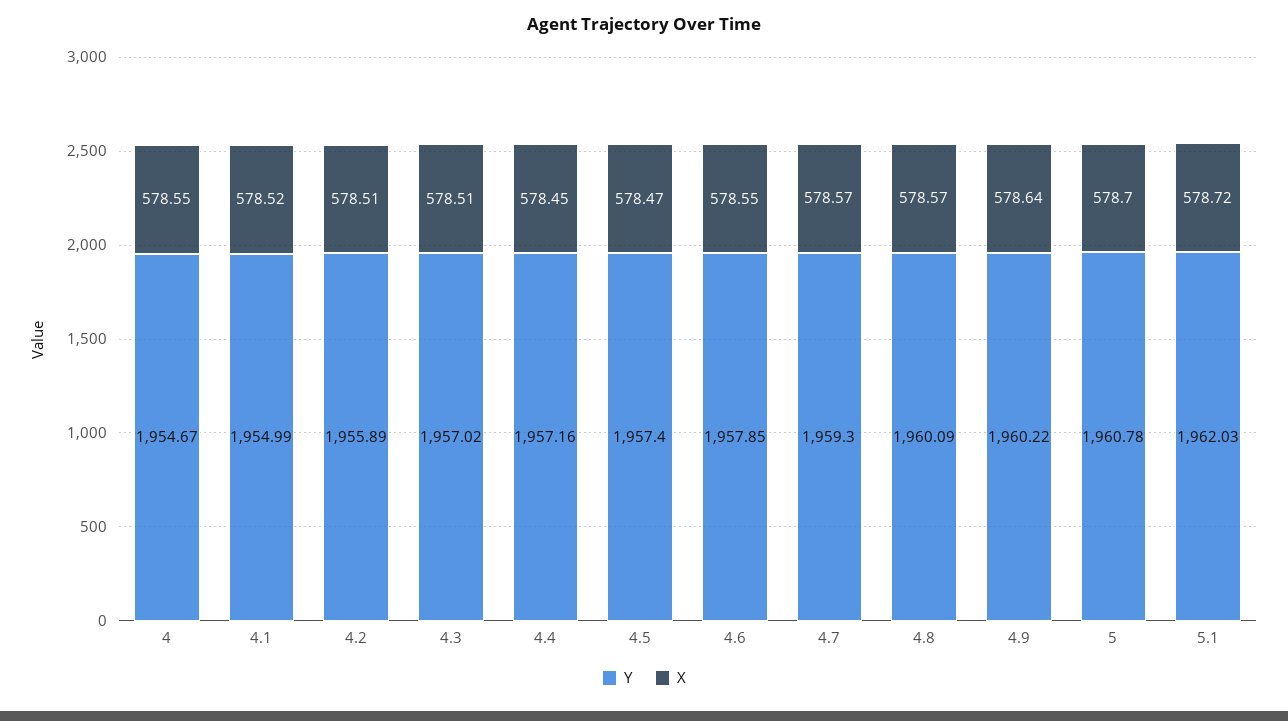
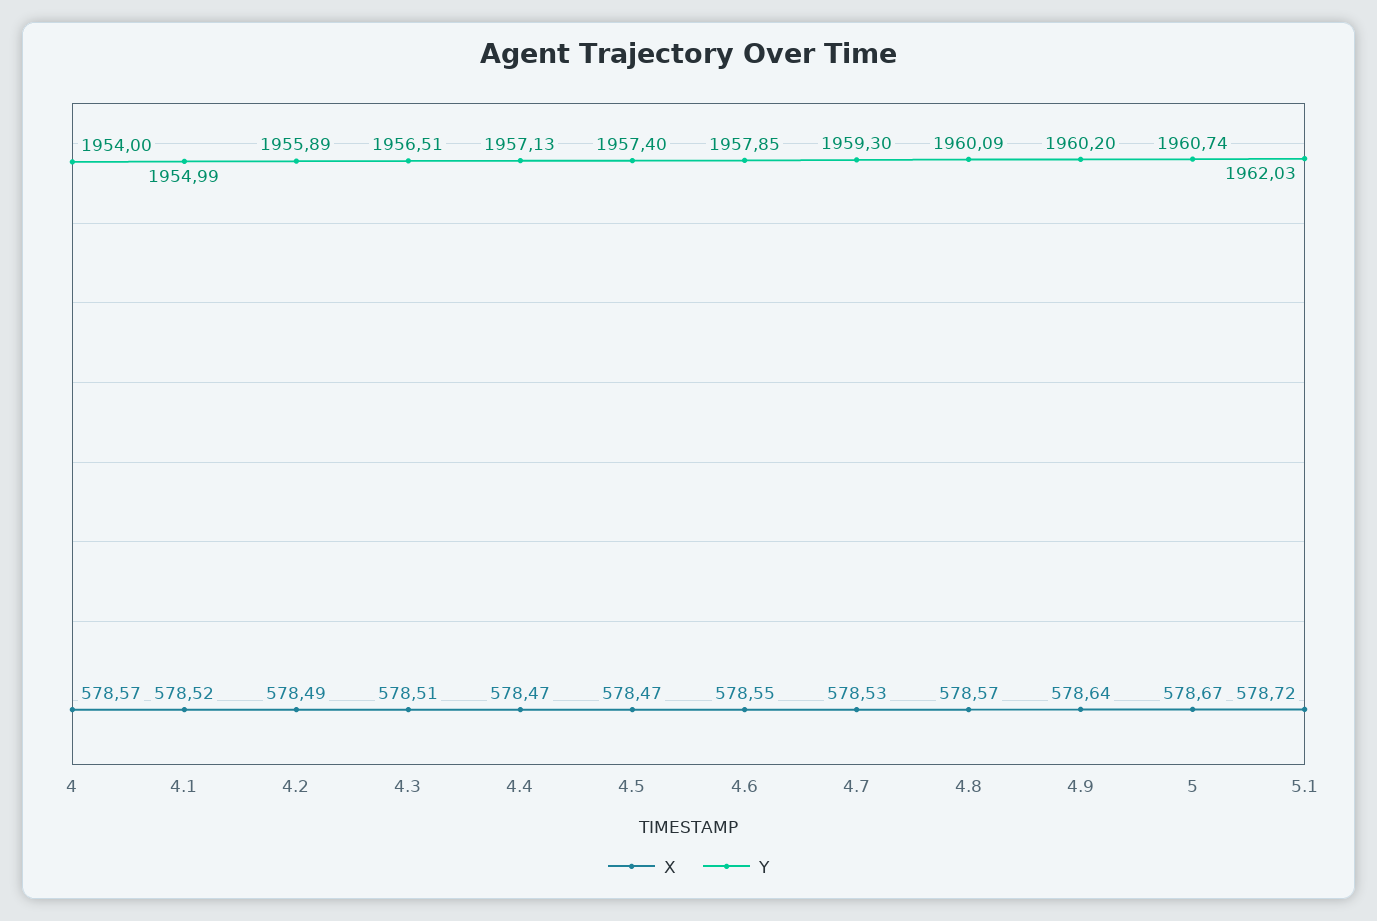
  {
    "Y": {
-     "4": 1954.67,
+     "4": 1954,
      "4.1": 1954.99,
      "4.2": 1955.89,
-     "4.3": 1957.02,
+     "4.3": 1956.51,
-     "4.4": 1957.16,
+     "4.4": 1957.13,
      "4.5": 1957.4,
      "4.6": 1957.85,
      "4.7": 1959.3,
      "4.8": 1960.09,
-     "4.9": 1960.22,
+     "4.9": 1960.2,
-     "5": 1960.78,
+     "5": 1960.74,
      "5.1": 1962.03
    },
    "X": {
-     "4": 578.55,
+     "4": 578.57,
      "4.1": 578.52,
-     "4.2": 578.51,
+     "4.2": 578.49,
      "4.3": 578.51,
-     "4.4": 578.45,
+     "4.4": 578.47,
      "4.5": 578.47,
      "4.6": 578.55,
-     "4.7": 578.57,
+     "4.7": 578.53,
      "4.8": 578.57,
      "4.9": 578.64,
-     "5": 578.7,
+     "5": 578.67,
      "5.1": 578.72
    }
  }

